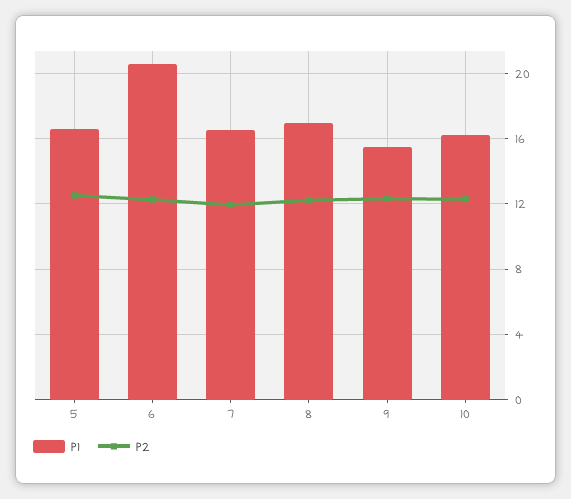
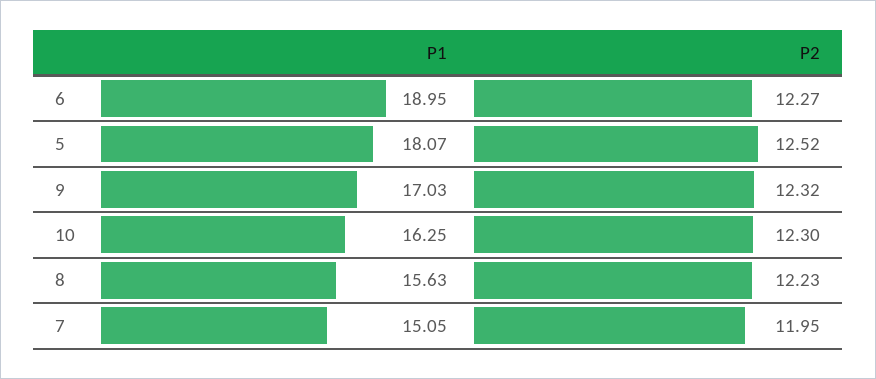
  {
    "P1": {
-     "5": 16.5,
+     "5": 18.07,
-     "6": 20.5,
+     "6": 18.95,
-     "7": 16.5,
+     "7": 15.05,
-     "8": 17,
+     "8": 15.63,
-     "9": 15.5,
+     "9": 17.03,
      "10": 16.25
    },
    "P2": {
      "5": 12.52,
      "6": 12.27,
      "7": 11.95,
      "8": 12.23,
      "9": 12.32,
      "10": 12.3
    }
  }

